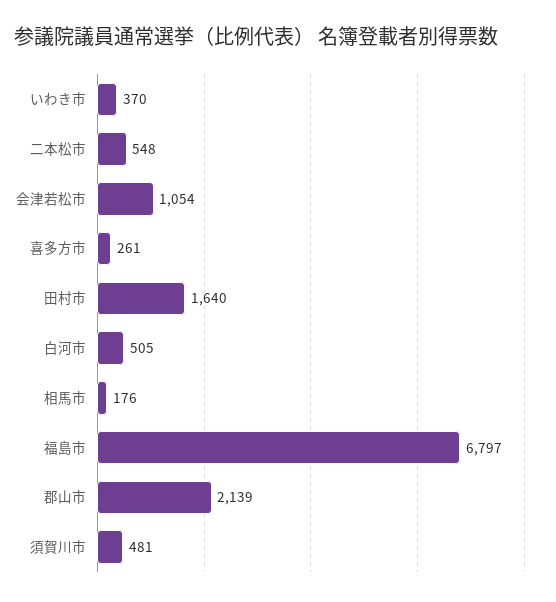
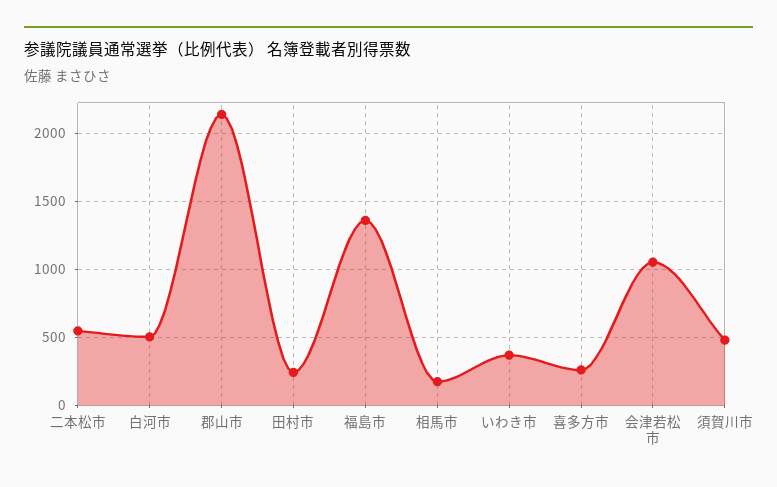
  {
    "いわき市": 370,
    "二本松市": 548,
    "会津若松市": 1054,
    "喜多方市": 261,
-   "田村市": 1640,
+   "田村市": 250,
    "白河市": 505,
    "相馬市": 176,
-   "福島市": 6797,
+   "福島市": 1350,
    "郡山市": 2139,
    "須賀川市": 481
  }

